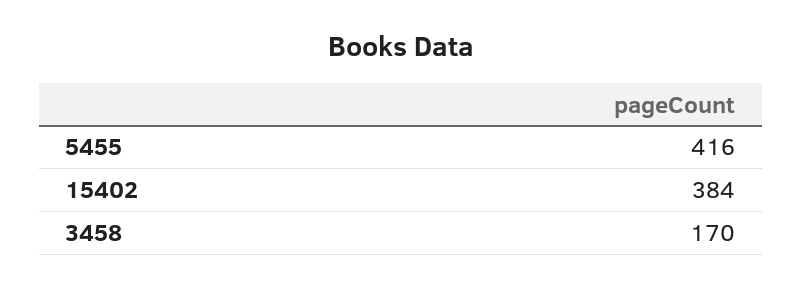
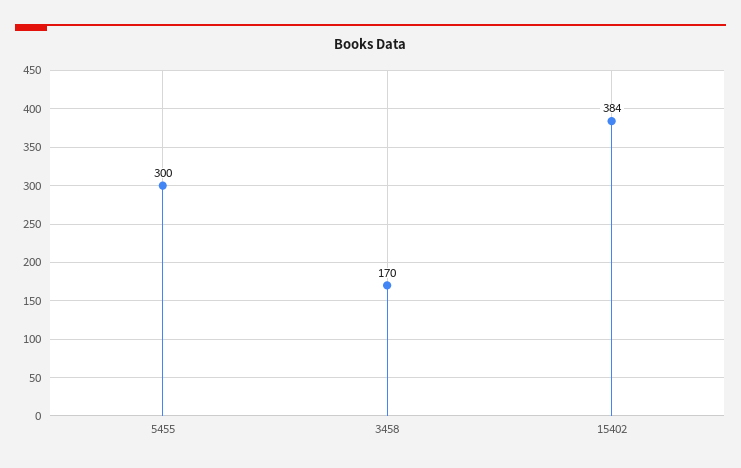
  {
-   "5455": 416,
+   "5455": 300,
    "15402": 384,
    "3458": 170
  }

